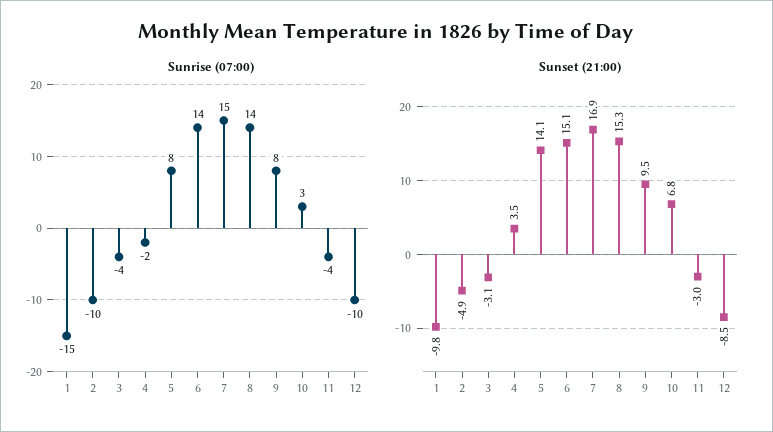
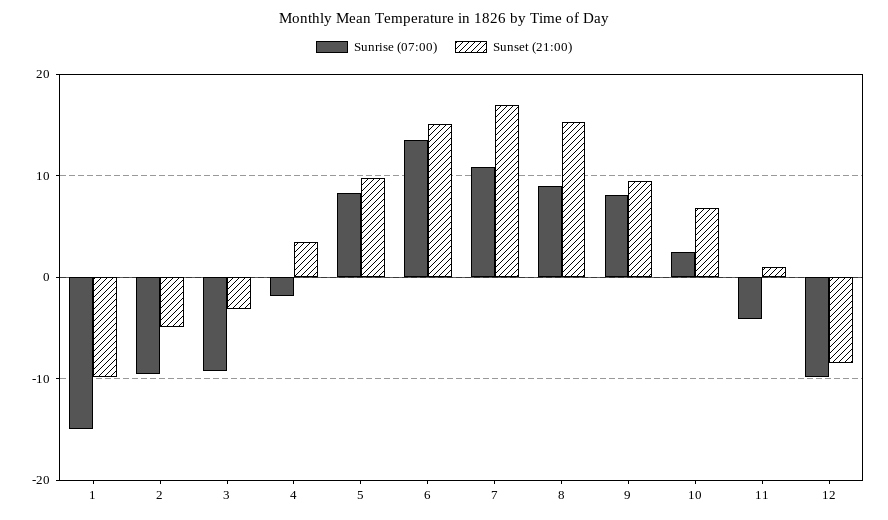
  {
    "Sunrise (07:00)": {
      "1": -15,
      "2": -10,
-     "3": -4,
+     "3": -9,
      "4": -2,
      "5": 8,
      "6": 14,
-     "7": 15,
+     "7": 11,
-     "8": 14,
+     "8": 9,
      "9": 8,
      "10": 3,
      "11": -4,
      "12": -10
    },
    "Sunset (21:00)": {
      "1": -9.8,
      "2": -4.9,
      "3": -3.1,
      "4": 3.5,
-     "5": 14.1,
+     "5": 10,
      "6": 15.1,
      "7": 16.9,
      "8": 15.3,
      "9": 9.5,
      "10": 6.8,
-     "11": -3,
+     "11": 1,
      "12": -8.5
    }
  }

